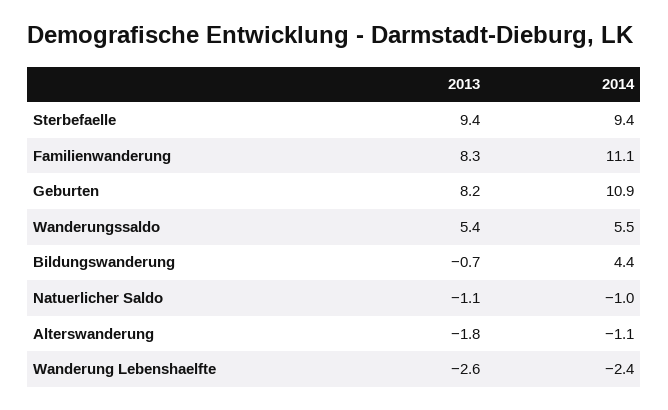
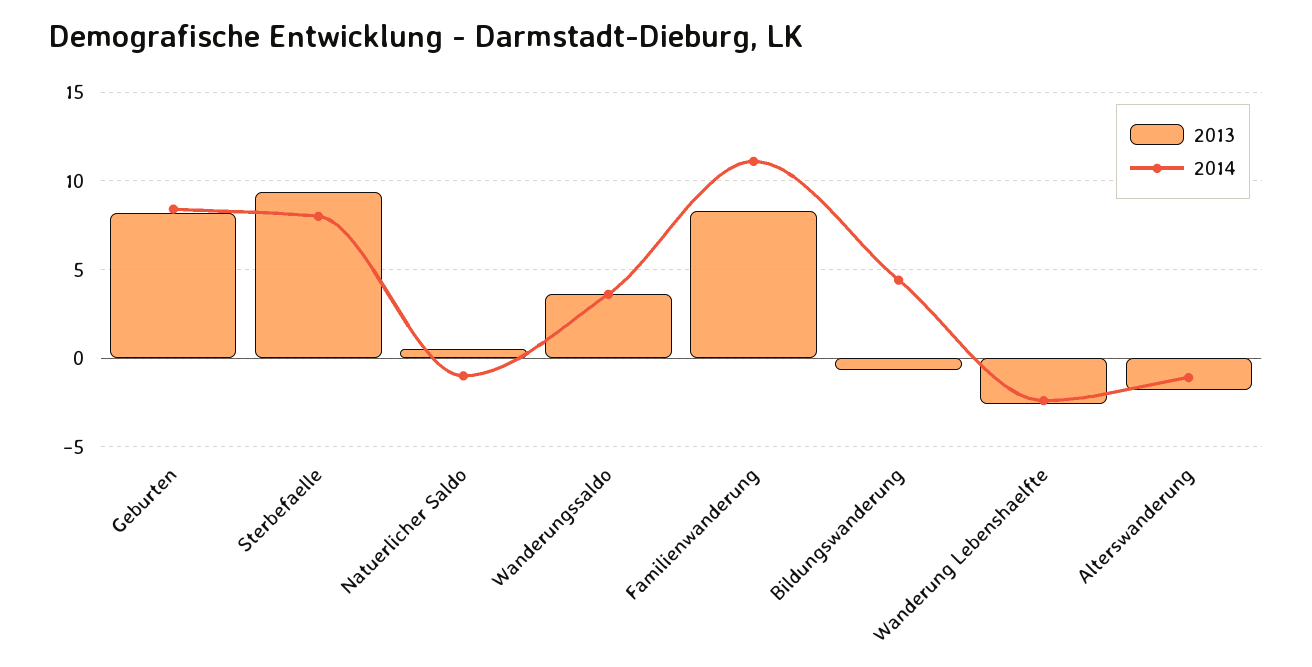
  {
    "2013": {
      "Sterbefaelle": 9.4,
      "Familienwanderung": 8.3,
      "Geburten": 8.2,
-     "Wanderungssaldo": 5.4,
+     "Wanderungssaldo": 3.5,
      "Bildungswanderung": -0.7,
-     "Natuerlicher Saldo": -1.1,
+     "Natuerlicher Saldo": 0.5,
      "Alterswanderung": -1.8,
      "Wanderung Lebenshaelfte": -2.6
    },
    "2014": {
-     "Sterbefaelle": 9.4,
+     "Sterbefaelle": 8,
      "Familienwanderung": 11.1,
-     "Geburten": 10.9,
+     "Geburten": 8.5,
-     "Wanderungssaldo": 5.5,
+     "Wanderungssaldo": 3.5,
      "Bildungswanderung": 4.4,
      "Natuerlicher Saldo": -1,
      "Alterswanderung": -1.1,
      "Wanderung Lebenshaelfte": -2.4
    }
  }

